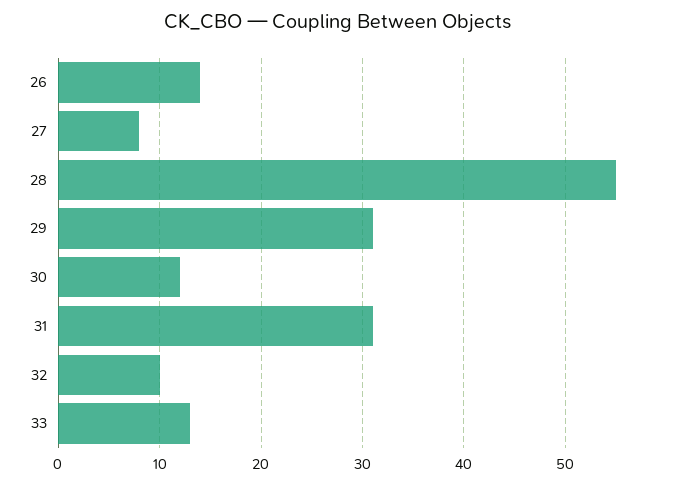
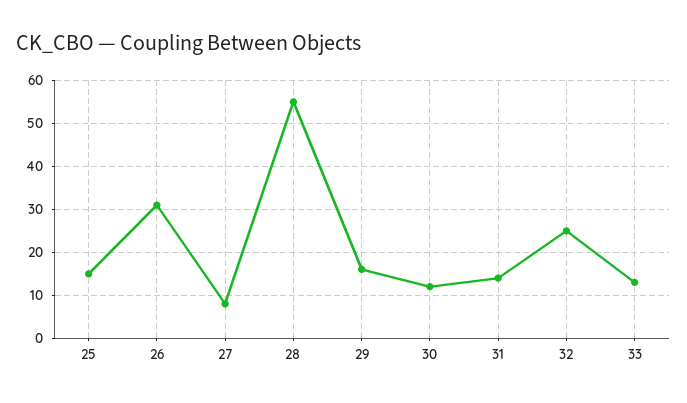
  {
-   "26": 14,
+   "26": 30,
    "27": 8,
    "28": 55,
-   "29": 31,
+   "29": 15,
    "30": 12,
-   "31": 31,
+   "31": 15,
-   "32": 10,
+   "32": 25,
-   "33": 13
+   "33": 13,
+   "25": 15
  }

